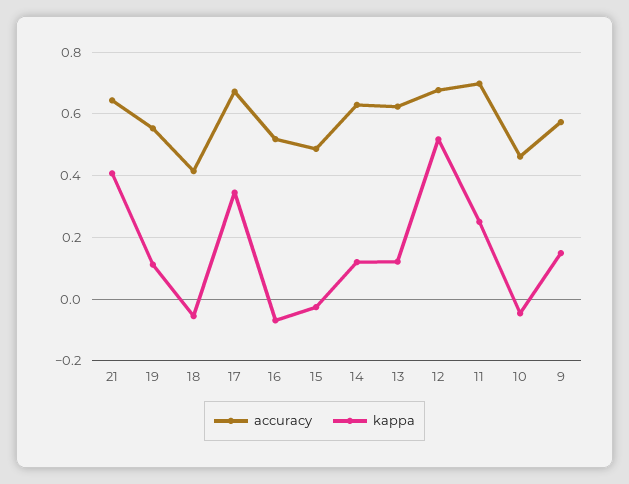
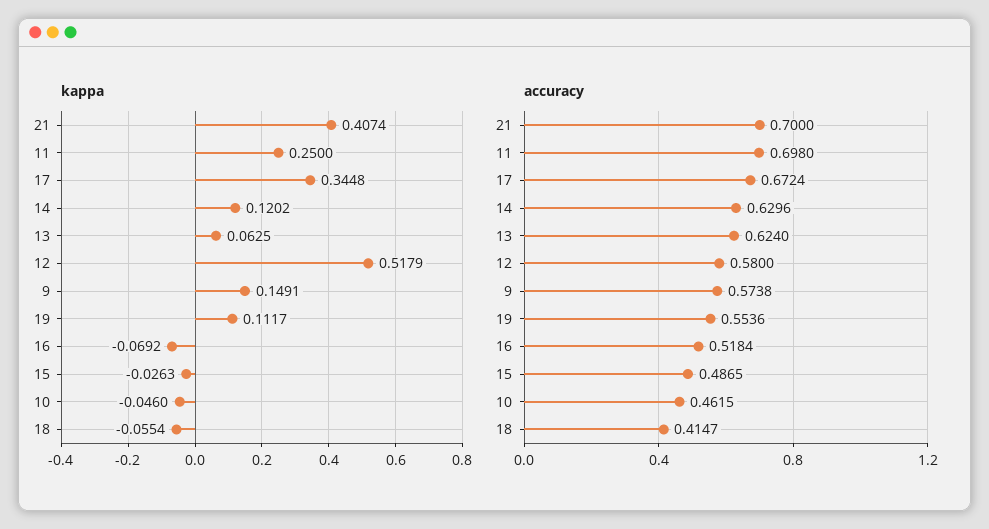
  {
    "accuracy": {
-     "21": 0.64,
+     "21": 0.7,
      "19": 0.5536,
      "18": 0.4147,
      "17": 0.6724,
      "16": 0.5184,
      "15": 0.4865,
      "14": 0.6296,
      "13": 0.624,
-     "12": 0.68,
+     "12": 0.58,
      "11": 0.698,
      "10": 0.4615,
      "9": 0.5738
    },
    "kappa": {
      "21": 0.4074,
      "19": 0.1117,
      "18": -0.0554,
      "17": 0.3448,
      "16": -0.0692,
      "15": -0.0263,
      "14": 0.1202,
-     "13": 0.12,
+     "13": 0.0625,
      "12": 0.5179,
      "11": 0.25,
      "10": -0.046,
      "9": 0.1491
    }
  }

